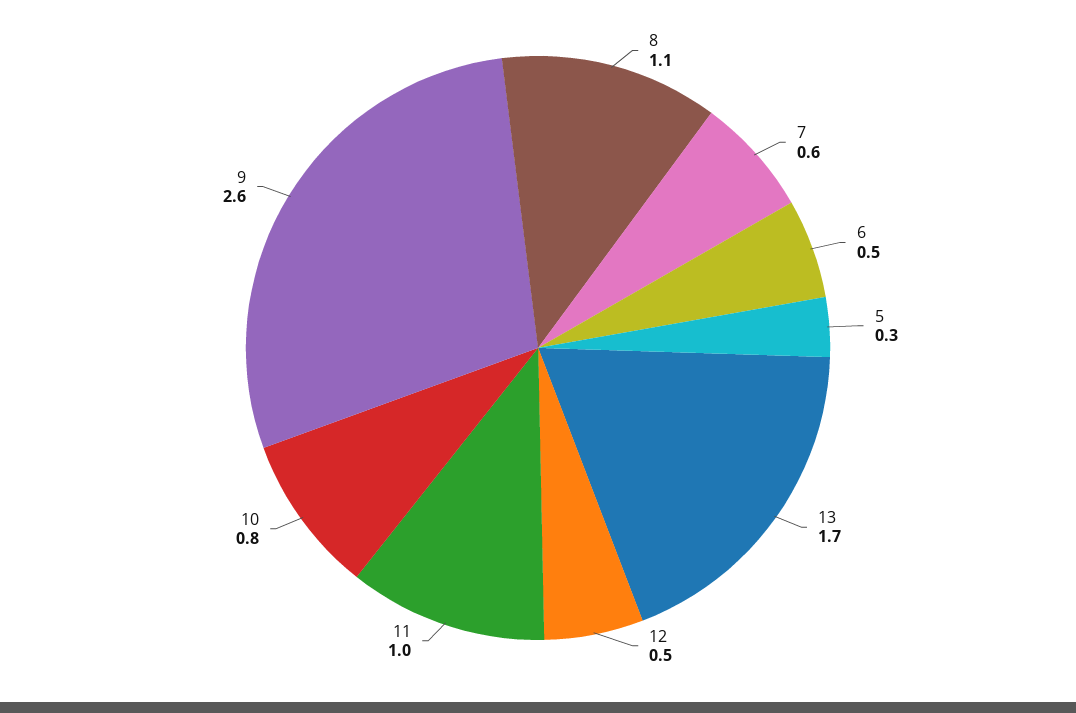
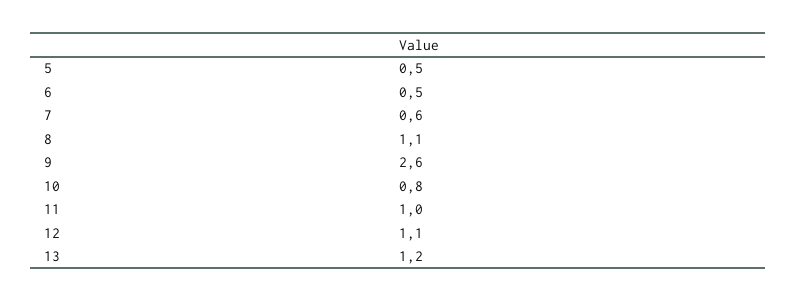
  {
    "8": 1.1,
    "7": 0.6,
    "6": 0.5,
-   "5": 0.3,
+   "5": 0.5,
-   "13": 1.7,
+   "13": 1.2,
-   "12": 0.5,
+   "12": 1.1,
    "11": 1,
    "10": 0.8,
    "9": 2.6
  }

